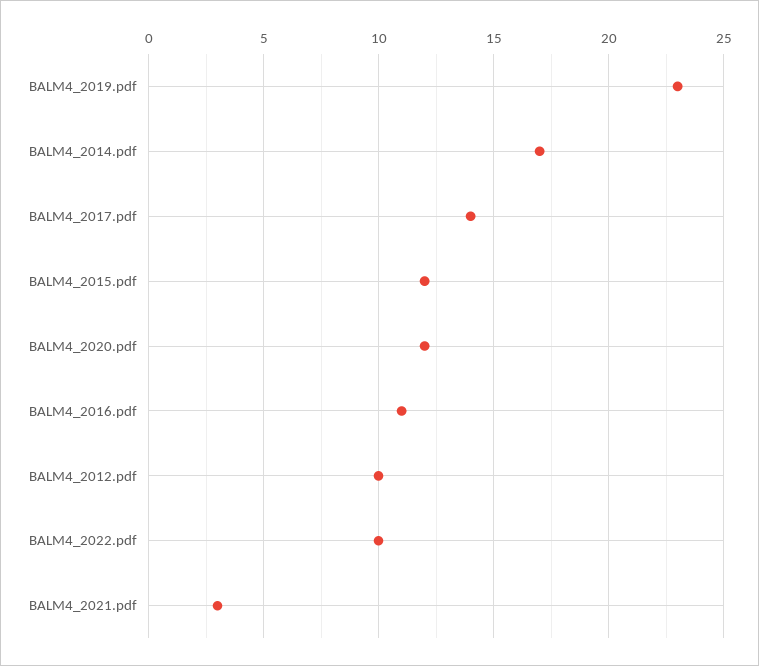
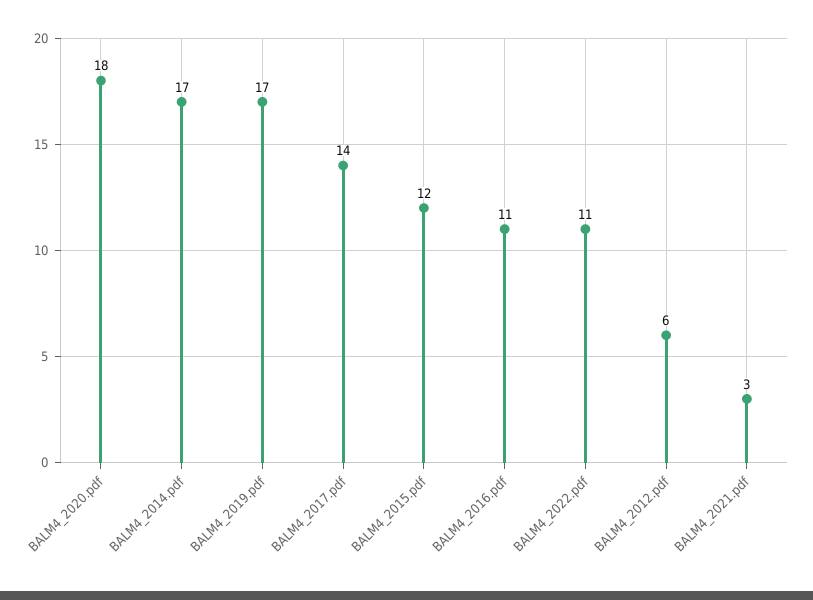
  {
-   "BALM4_2019.pdf": 23,
+   "BALM4_2019.pdf": 17,
    "BALM4_2014.pdf": 17,
    "BALM4_2017.pdf": 14,
    "BALM4_2015.pdf": 12,
-   "BALM4_2020.pdf": 12,
+   "BALM4_2020.pdf": 18,
    "BALM4_2016.pdf": 11,
-   "BALM4_2012.pdf": 10,
+   "BALM4_2012.pdf": 6,
-   "BALM4_2022.pdf": 10,
+   "BALM4_2022.pdf": 11,
    "BALM4_2021.pdf": 3
  }

